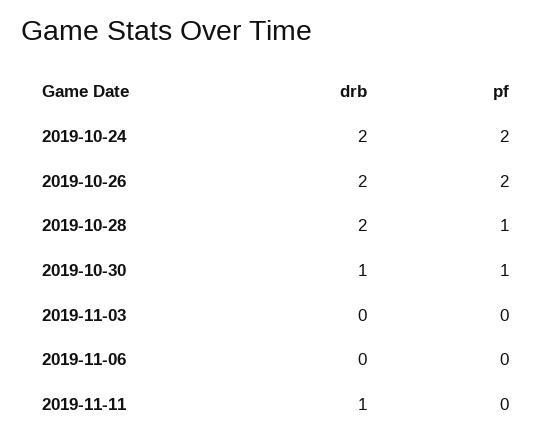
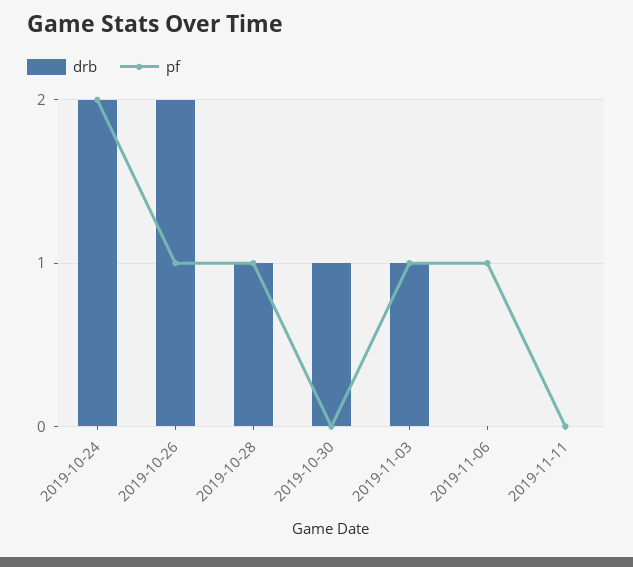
  {
    "drb": {
      "2019-10-24": 2,
      "2019-10-26": 2,
-     "2019-10-28": 2,
+     "2019-10-28": 1,
      "2019-10-30": 1,
-     "2019-11-03": 0,
+     "2019-11-03": 1,
      "2019-11-06": 0,
-     "2019-11-11": 1
+     "2019-11-11": 0
    },
    "pf": {
      "2019-10-24": 2,
-     "2019-10-26": 2,
+     "2019-10-26": 1,
      "2019-10-28": 1,
-     "2019-10-30": 1,
+     "2019-10-30": 0,
-     "2019-11-03": 0,
+     "2019-11-03": 1,
-     "2019-11-06": 0,
+     "2019-11-06": 1,
      "2019-11-11": 0
    }
  }

